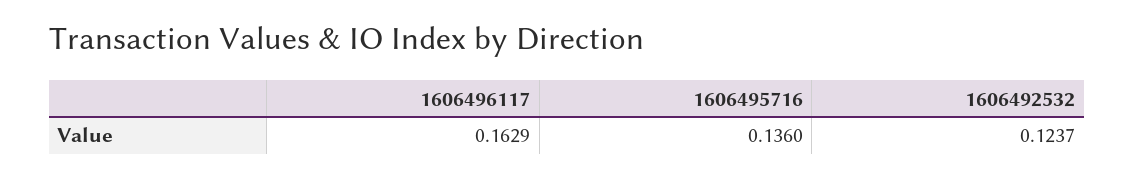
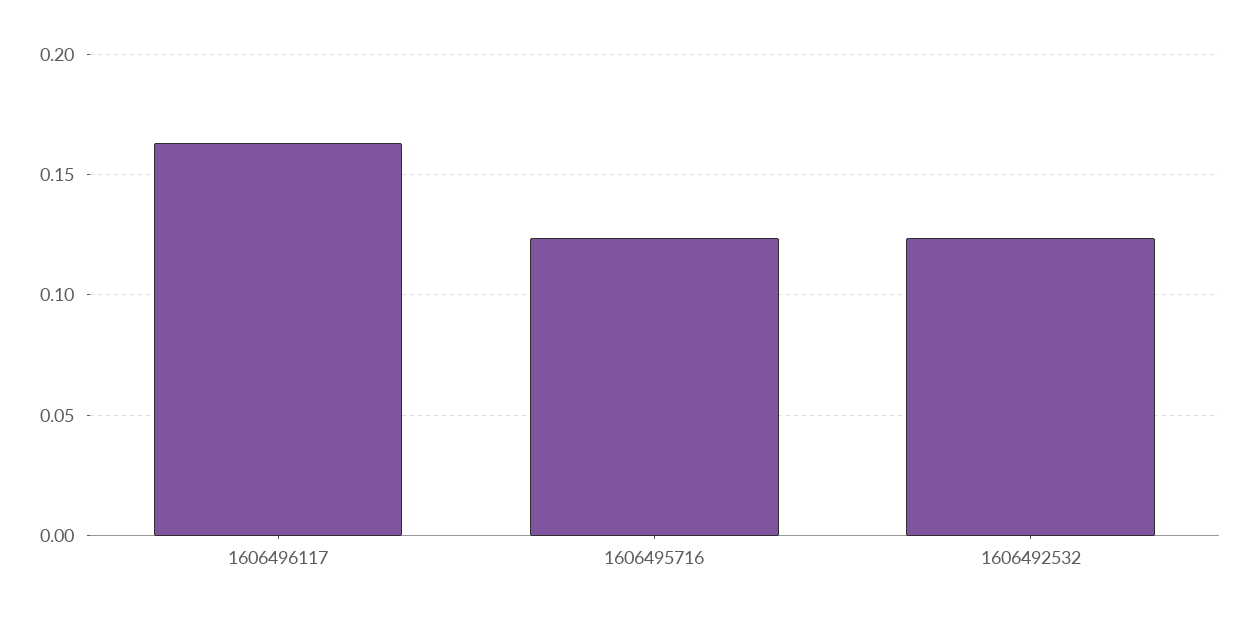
  {
    "1606496117": 0.1629,
-   "1606495716": 0.136,
+   "1606495716": 0.125,
    "1606492532": 0.1237
  }

